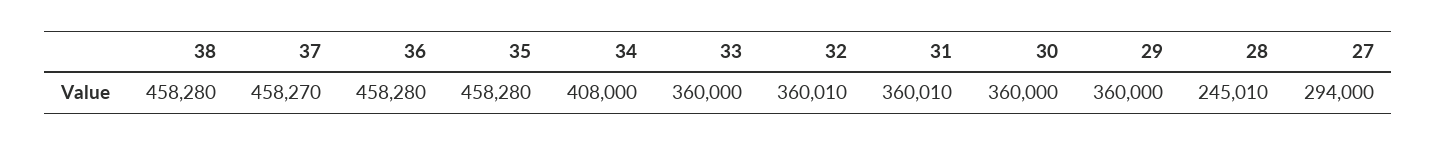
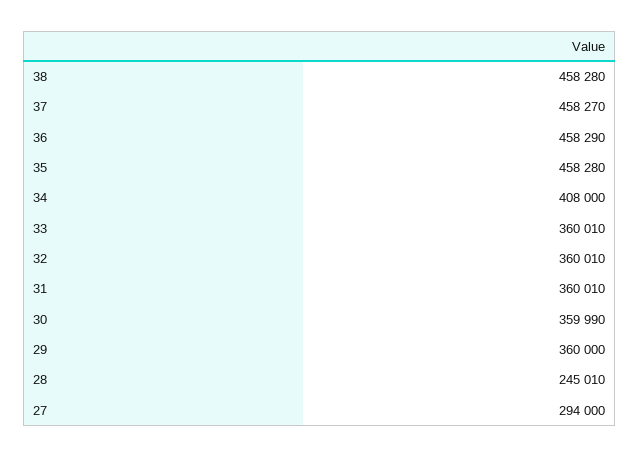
  {
    "38": 458280,
    "37": 458270,
-   "36": 458280,
+   "36": 458290,
    "35": 458280,
    "34": 408000,
-   "33": 360000,
+   "33": 360010,
    "32": 360010,
    "31": 360010,
-   "30": 360000,
+   "30": 359990,
    "29": 360000,
    "28": 245010,
    "27": 294000
  }

